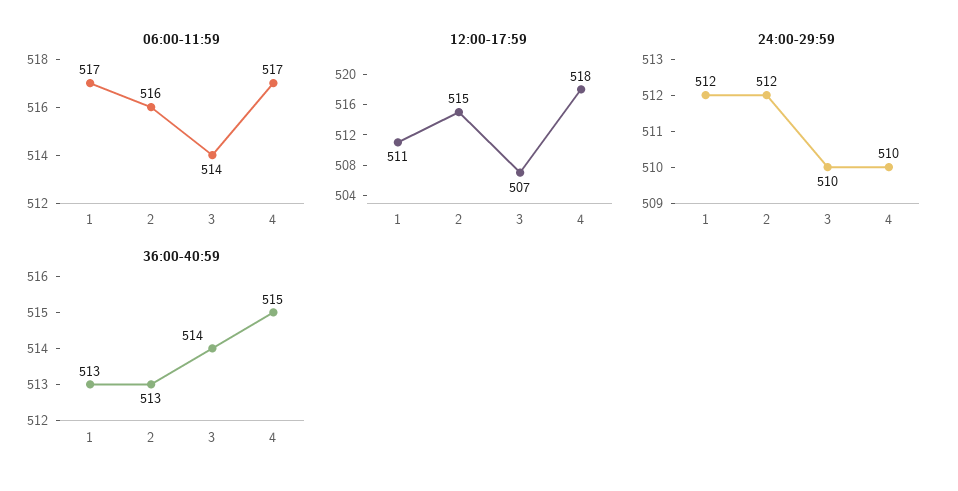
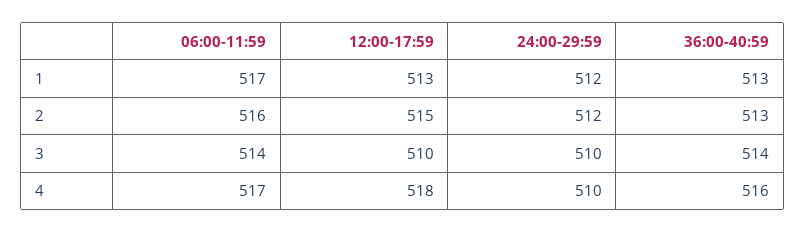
  {
    "06:00-11:59": {
      "1": 517,
      "2": 516,
      "3": 514,
      "4": 517
    },
    "12:00-17:59": {
-     "1": 511,
+     "1": 513,
      "2": 515,
-     "3": 507,
+     "3": 510,
      "4": 518
    },
    "24:00-29:59": {
      "1": 512,
      "2": 512,
      "3": 510,
      "4": 510
    },
    "36:00-40:59": {
      "1": 513,
      "2": 513,
      "3": 514,
-     "4": 515
+     "4": 516
    }
  }

